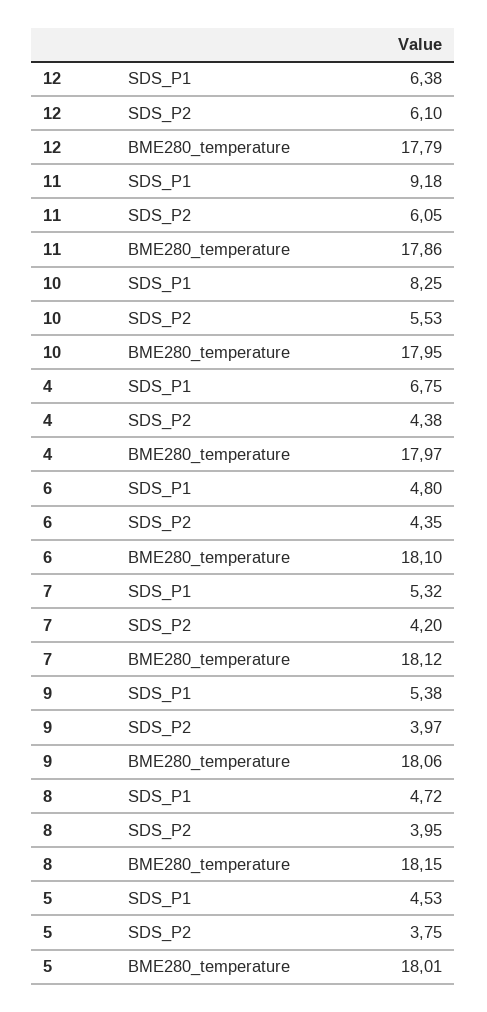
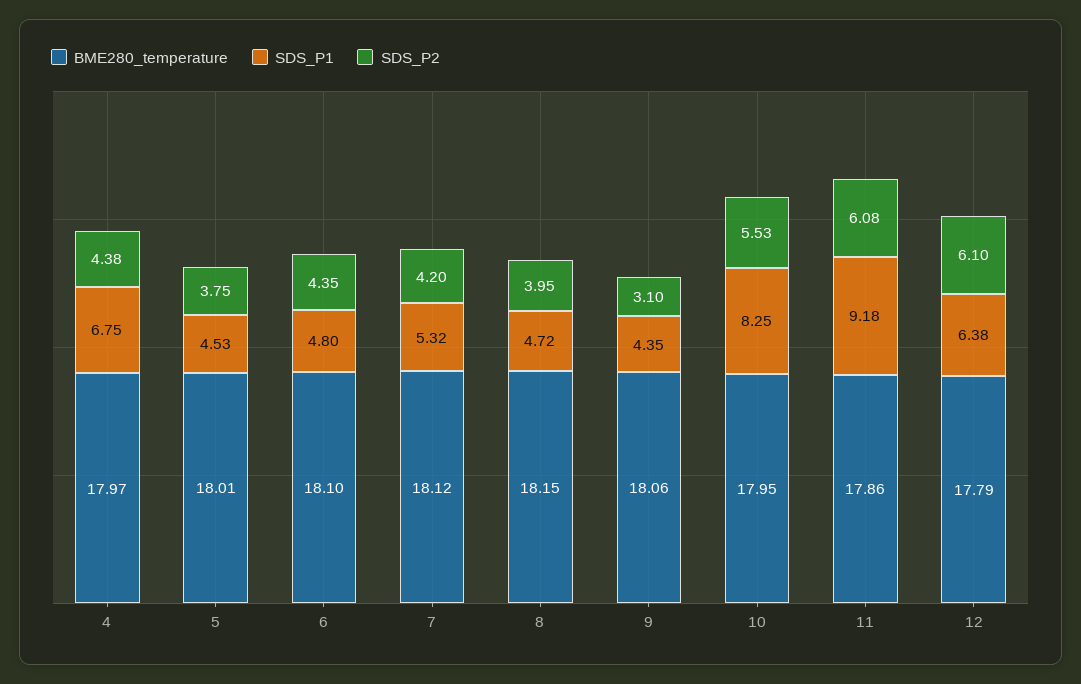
  {
    "SDS_P1": {
      "12": 6.38,
      "11": 9.18,
      "10": 8.25,
      "4": 6.75,
      "6": 4.8,
      "7": 5.32,
-     "9": 5.38,
+     "9": 4.35,
      "8": 4.72,
      "5": 4.53
    },
    "SDS_P2": {
      "12": 6.1,
-     "11": 6.05,
+     "11": 6.08,
      "10": 5.53,
      "4": 4.38,
      "6": 4.35,
      "7": 4.2,
-     "9": 3.97,
+     "9": 3.1,
      "8": 3.95,
      "5": 3.75
    },
    "BME280_temperature": {
      "12": 17.79,
      "11": 17.86,
      "10": 17.95,
      "4": 17.97,
      "6": 18.1,
      "7": 18.12,
      "9": 18.06,
      "8": 18.15,
      "5": 18.01
    }
  }

